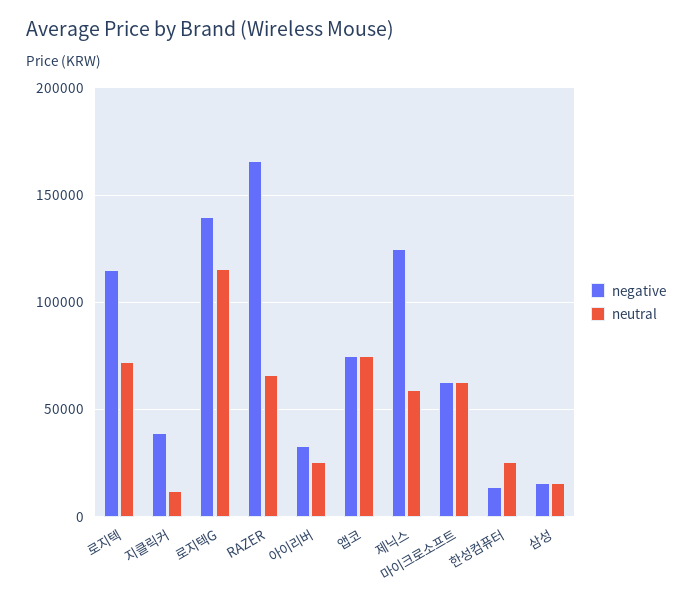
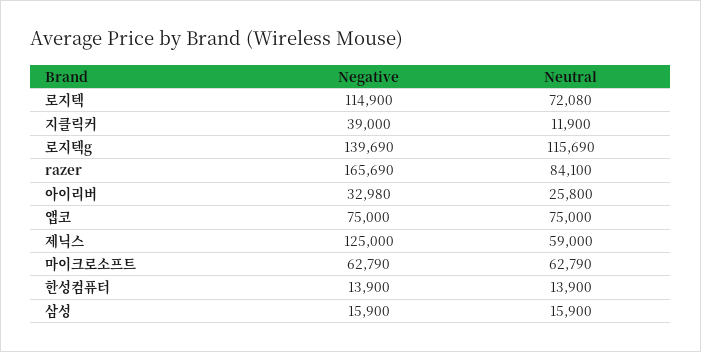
  {
    "negative": {
      "로지텍": 114900,
      "지클릭커": 39000,
      "로지텍G": 139690,
      "RAZER": 165690,
      "아이리버": 32980,
      "앱코": 75000,
      "제닉스": 125000,
      "마이크로소프트": 62790,
      "한성컴퓨터": 13900,
      "삼성": 15900
    },
    "neutral": {
      "로지텍": 72080,
      "지클릭커": 11900,
      "로지텍G": 115690,
-     "RAZER": 65000,
+     "RAZER": 84100,
      "아이리버": 25800,
      "앱코": 75000,
      "제닉스": 59000,
      "마이크로소프트": 62790,
-     "한성컴퓨터": 25000,
+     "한성컴퓨터": 13900,
      "삼성": 15900
    }
  }

